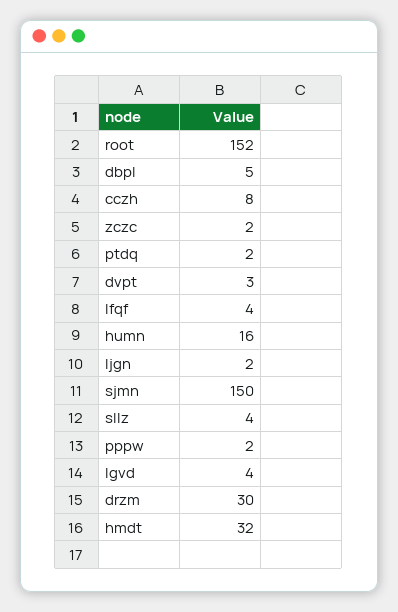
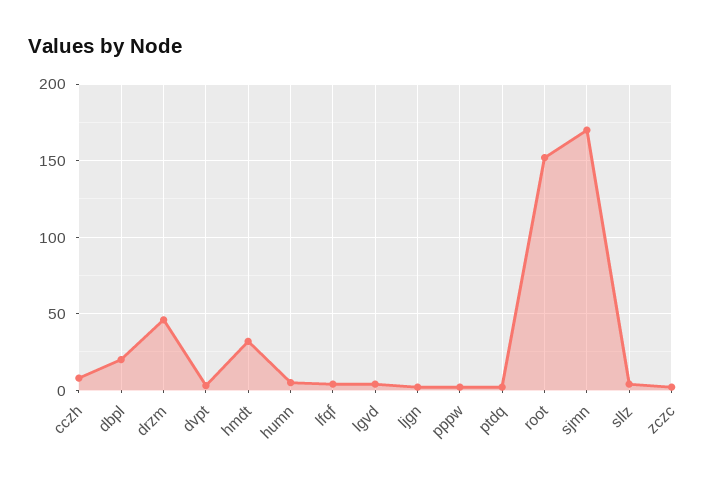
  {
    "root": 152,
-   "dbpl": 5,
+   "dbpl": 20,
    "cczh": 8,
    "zczc": 2,
    "ptdq": 2,
    "dvpt": 3,
    "lfqf": 4,
-   "humn": 16,
+   "humn": 5,
    "ljgn": 2,
-   "sjmn": 150,
+   "sjmn": 170,
    "sllz": 4,
    "pppw": 2,
    "lgvd": 4,
-   "drzm": 30,
+   "drzm": 45,
    "hmdt": 32
  }

